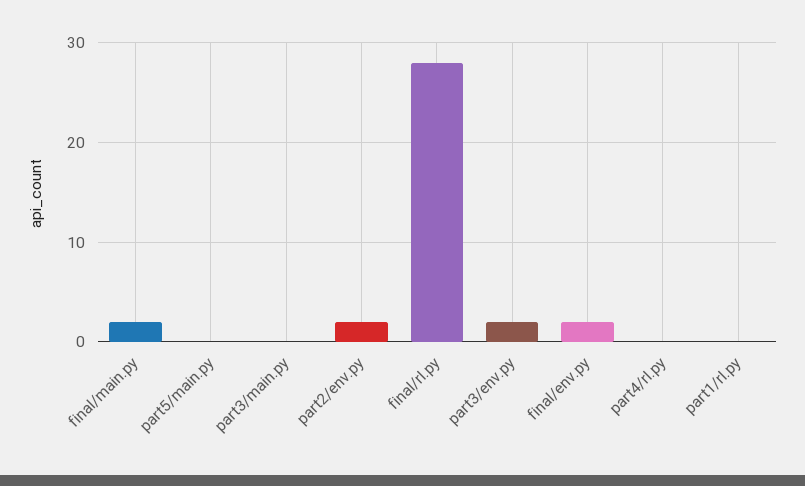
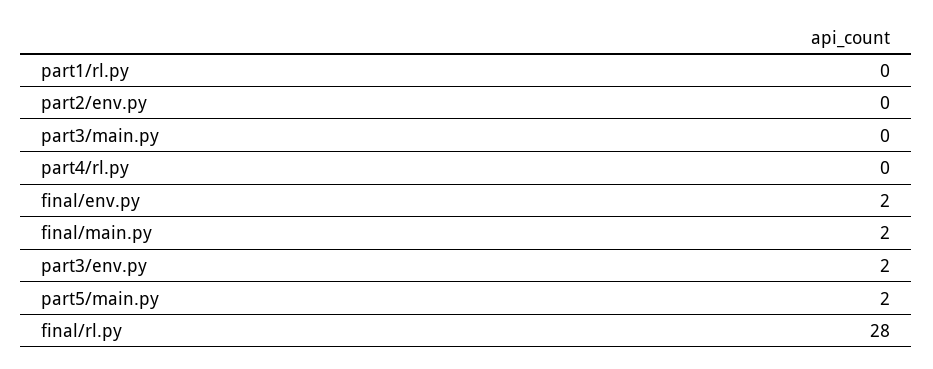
  {
    "final/main.py": 2,
-   "part5/main.py": 0,
+   "part5/main.py": 2,
    "part3/main.py": 0,
-   "part2/env.py": 2,
+   "part2/env.py": 0,
    "final/rl.py": 28,
    "part3/env.py": 2,
    "final/env.py": 2,
    "part4/rl.py": 0,
    "part1/rl.py": 0
  }

